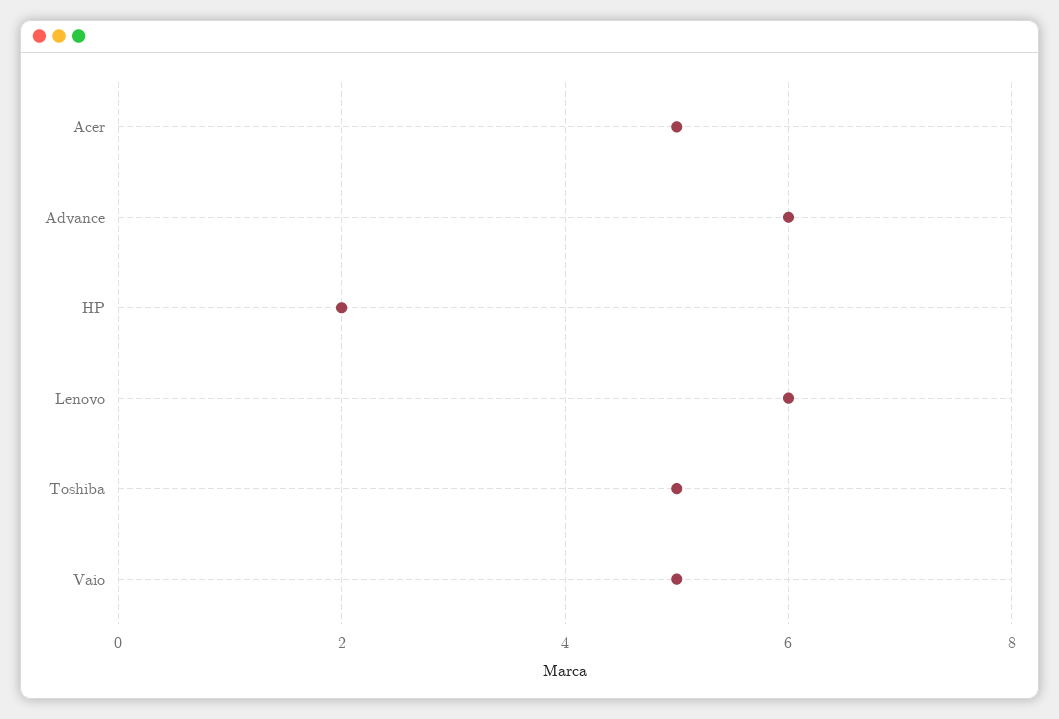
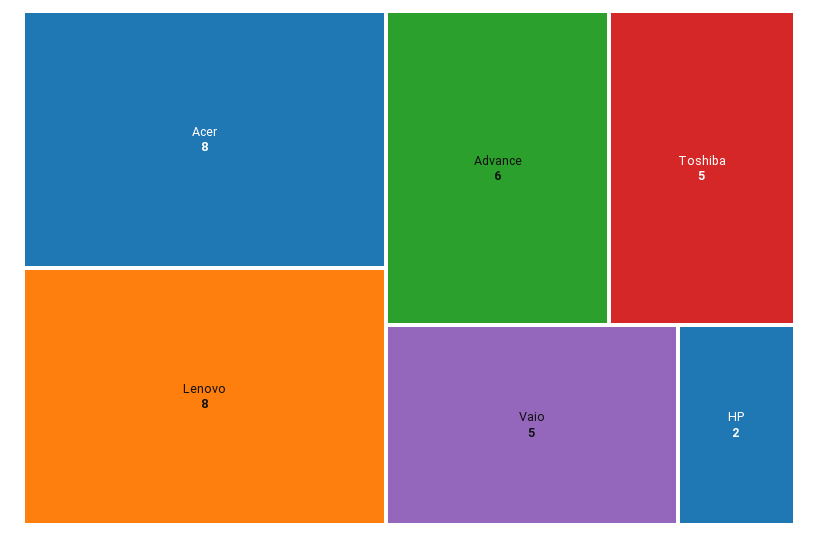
  {
-   "Acer": 5,
+   "Acer": 8,
    "Advance": 6,
    "HP": 2,
-   "Lenovo": 6,
+   "Lenovo": 8,
    "Toshiba": 5,
    "Vaio": 5
  }

